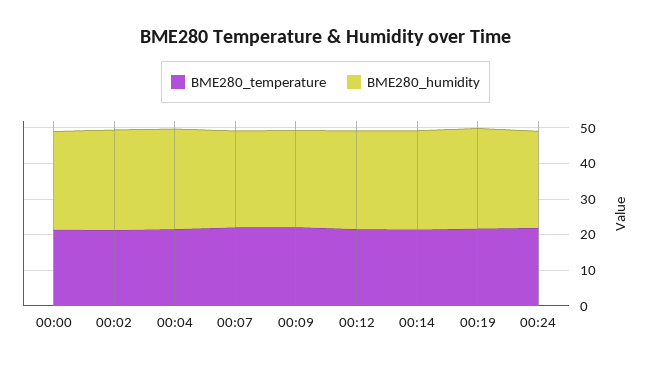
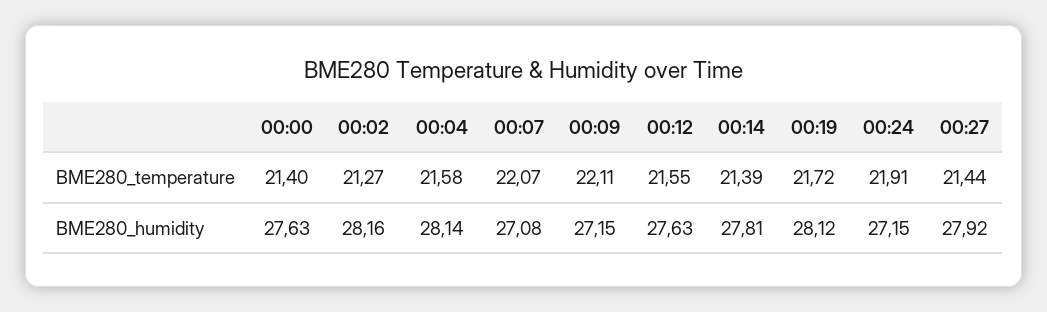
  {
    "BME280_temperature": {
      "00:00": 21.4,
      "00:02": 21.27,
      "00:04": 21.58,
      "00:07": 22.07,
      "00:09": 22.11,
      "00:12": 21.55,
      "00:14": 21.39,
      "00:19": 21.72,
-     "00:24": 21.91
+     "00:24": 21.91,
+     "00:27": 21.44
    },
    "BME280_humidity": {
      "00:00": 27.63,
      "00:02": 28.16,
      "00:04": 28.14,
      "00:07": 27.08,
      "00:09": 27.15,
      "00:12": 27.63,
      "00:14": 27.81,
      "00:19": 28.12,
-     "00:24": 27.15
+     "00:24": 27.15,
+     "00:27": 27.92
    }
  }

